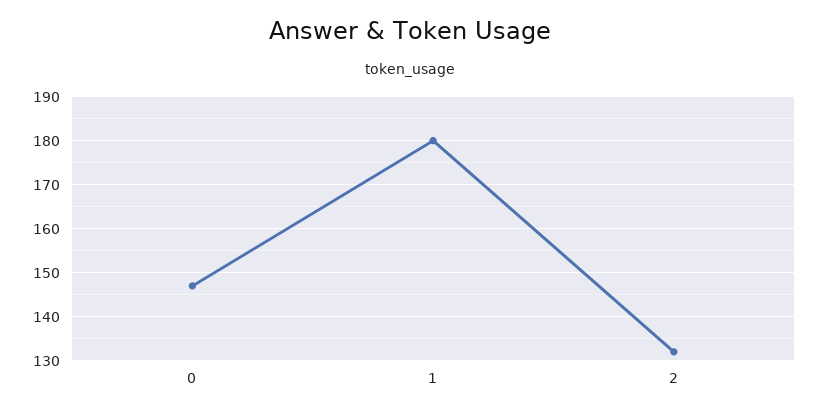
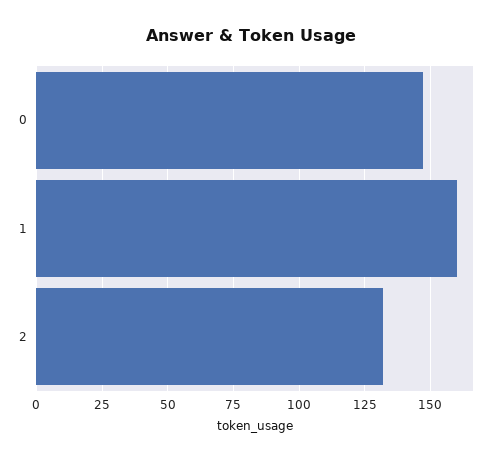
  {
    "0": 145,
-   "1": 180,
+   "1": 160,
    "2": 130
  }

